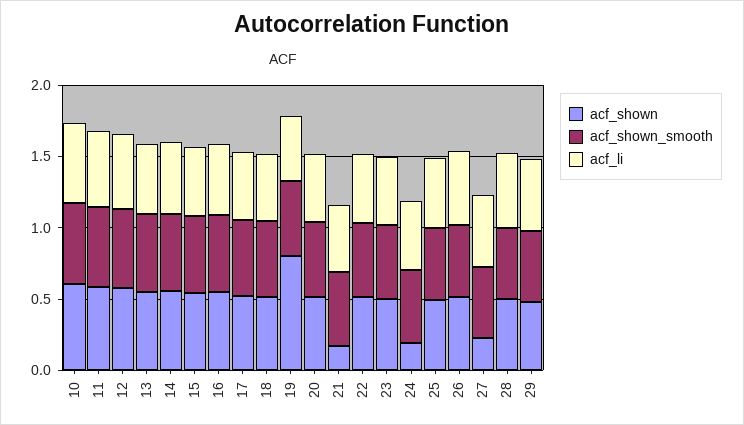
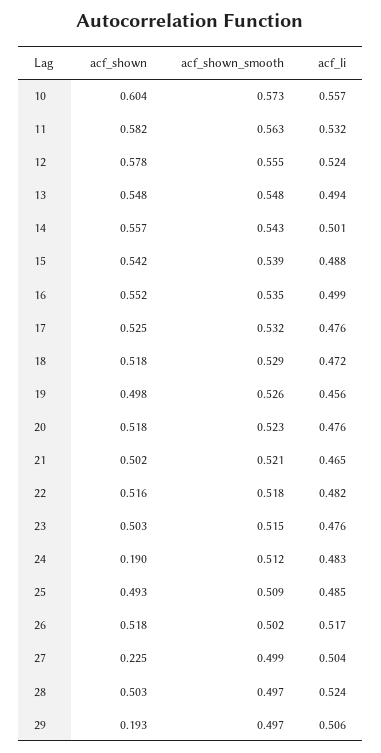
  {
    "acf_shown": {
      "10": 0.604,
      "11": 0.582,
      "12": 0.578,
      "13": 0.548,
      "14": 0.557,
      "15": 0.542,
      "16": 0.552,
      "17": 0.525,
      "18": 0.518,
-     "19": 0.8,
+     "19": 0.498,
      "20": 0.518,
-     "21": 0.2,
+     "21": 0.502,
      "22": 0.516,
      "23": 0.503,
      "24": 0.19,
      "25": 0.493,
      "26": 0.518,
      "27": 0.225,
      "28": 0.503,
-     "29": 0.5
+     "29": 0.193
    },
    "acf_shown_smooth": {
      "10": 0.573,
      "11": 0.563,
      "12": 0.555,
      "13": 0.548,
      "14": 0.543,
      "15": 0.539,
      "16": 0.535,
      "17": 0.532,
      "18": 0.529,
      "19": 0.526,
      "20": 0.523,
      "21": 0.521,
      "22": 0.518,
      "23": 0.515,
      "24": 0.512,
      "25": 0.509,
      "26": 0.502,
      "27": 0.499,
      "28": 0.497,
      "29": 0.497
    },
    "acf_li": {
      "10": 0.557,
      "11": 0.532,
      "12": 0.524,
      "13": 0.494,
      "14": 0.501,
      "15": 0.488,
      "16": 0.499,
      "17": 0.476,
      "18": 0.472,
      "19": 0.456,
      "20": 0.476,
      "21": 0.465,
      "22": 0.482,
      "23": 0.476,
      "24": 0.483,
      "25": 0.485,
      "26": 0.517,
      "27": 0.504,
      "28": 0.524,
      "29": 0.506
    }
  }

